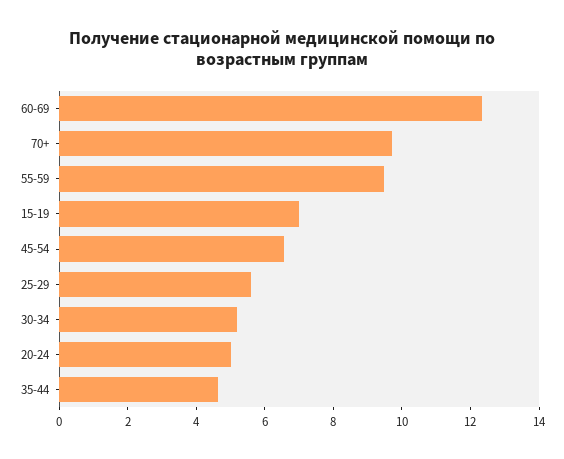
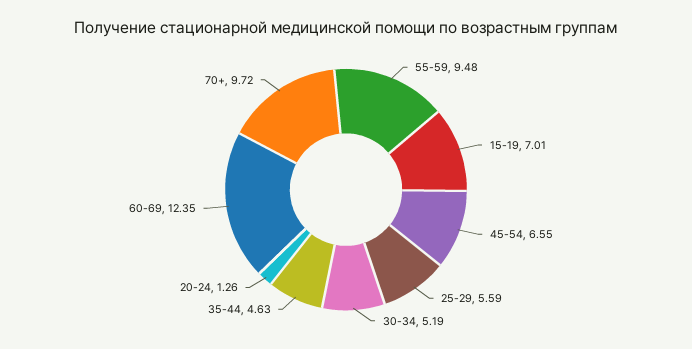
  {
    "60-69": 12.35,
    "70+": 9.72,
    "55-59": 9.48,
    "15-19": 7.01,
    "45-54": 6.55,
    "25-29": 5.59,
    "30-34": 5.19,
-   "20-24": 5,
+   "20-24": 1.26,
    "35-44": 4.63
  }

